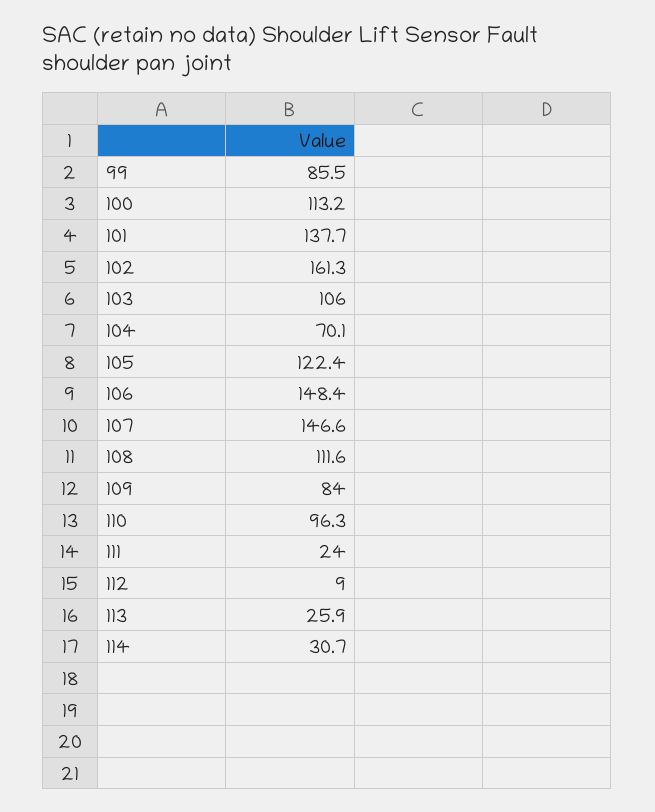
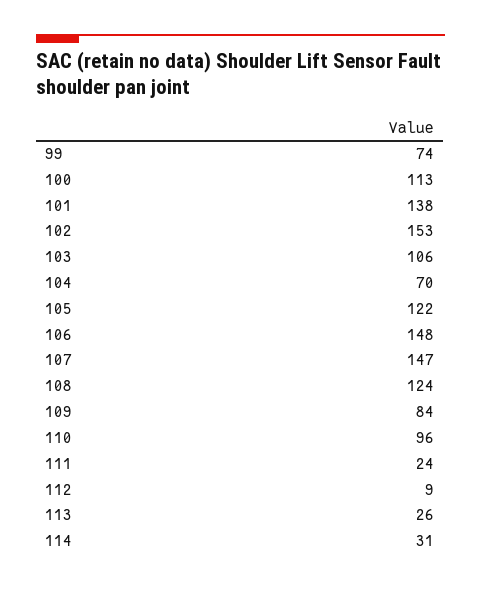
  {
-   "99": 85.5,
+   "99": 74,
    "100": 113.2,
    "101": 137.7,
-   "102": 161.3,
+   "102": 153,
    "103": 106,
    "104": 70.1,
    "105": 122.4,
    "106": 148.4,
    "107": 146.6,
-   "108": 111.6,
+   "108": 124,
    "109": 84,
    "110": 96.3,
    "111": 24,
    "112": 9,
    "113": 25.9,
    "114": 30.7
  }

